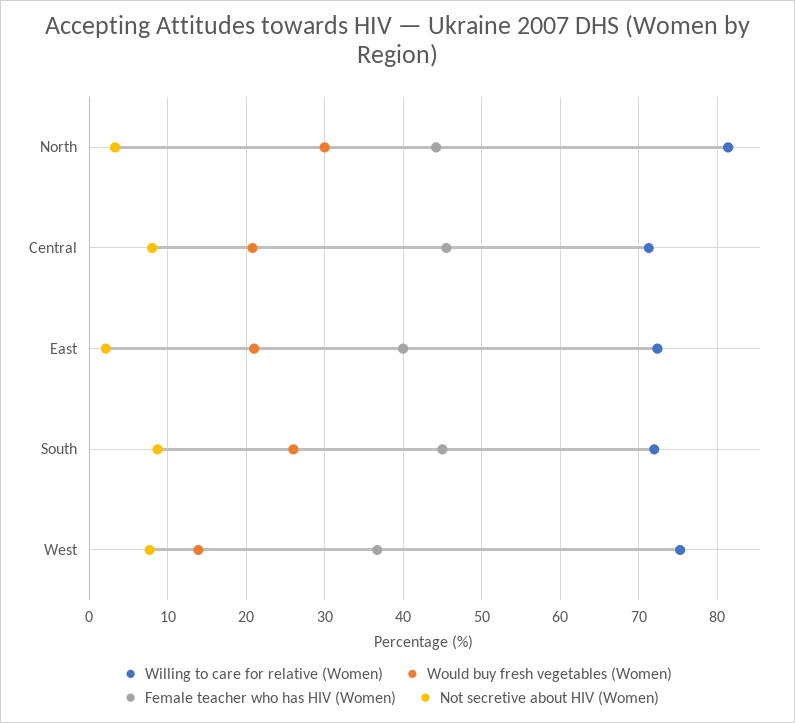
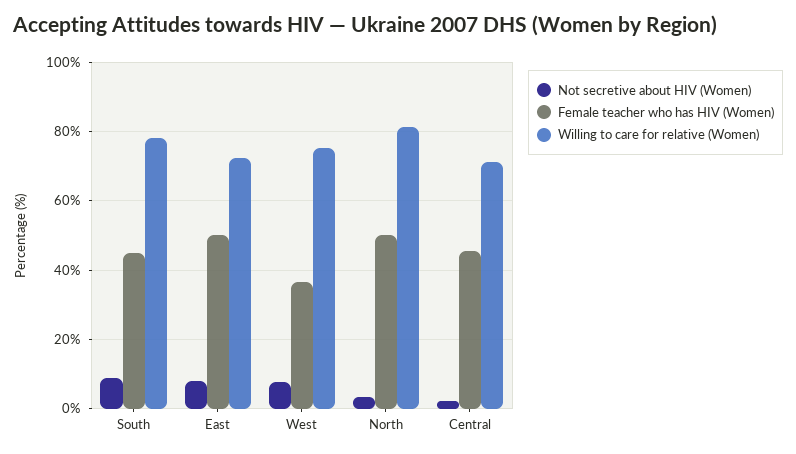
  {
    "Willing to care for relative (Women)": {
      "North": 81,
      "Central": 71,
      "East": 72,
-     "South": 72,
+     "South": 78,
      "West": 75
    },
-   "Would buy fresh vegetables (Women)": {
-     "North": 30,
-     "Central": 21,
-     "East": 21,
-     "South": 26,
-     "West": 14
-   },
    "Female teacher who has HIV (Women)": {
-     "North": 44,
+     "North": 50,
      "Central": 46,
-     "East": 40,
+     "East": 50,
      "South": 45,
      "West": 37
    },
    "Not secretive about HIV (Women)": {
      "North": 3,
-     "Central": 8,
+     "Central": 2,
-     "East": 2,
+     "East": 8,
      "South": 9,
      "West": 8
    }
  }

